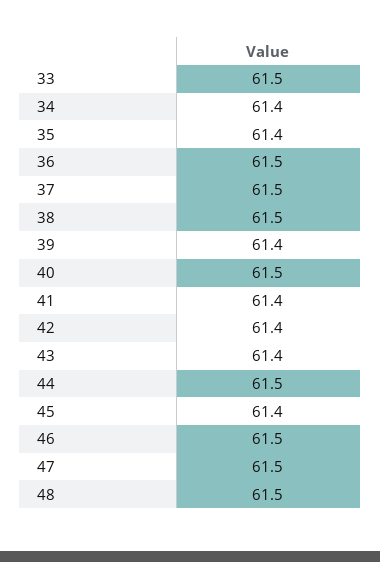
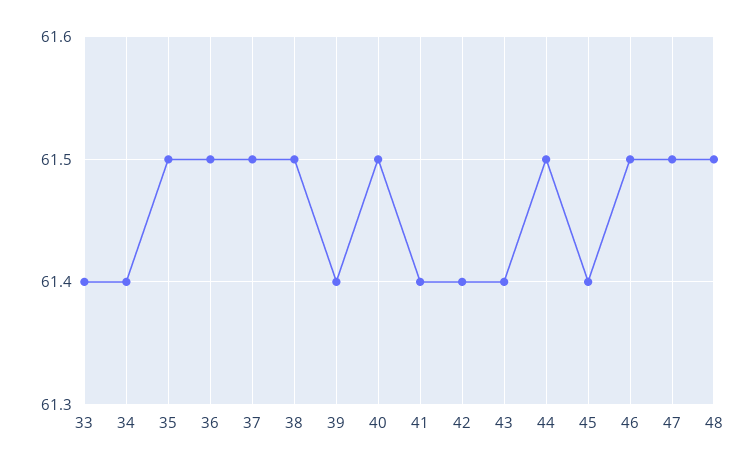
  {
-   "33": 61.5,
+   "33": 61.4,
    "34": 61.4,
-   "35": 61.4,
+   "35": 61.5,
    "36": 61.5,
    "37": 61.5,
    "38": 61.5,
    "39": 61.4,
    "40": 61.5,
    "41": 61.4,
    "42": 61.4,
    "43": 61.4,
    "44": 61.5,
    "45": 61.4,
    "46": 61.5,
    "47": 61.5,
    "48": 61.5
  }

